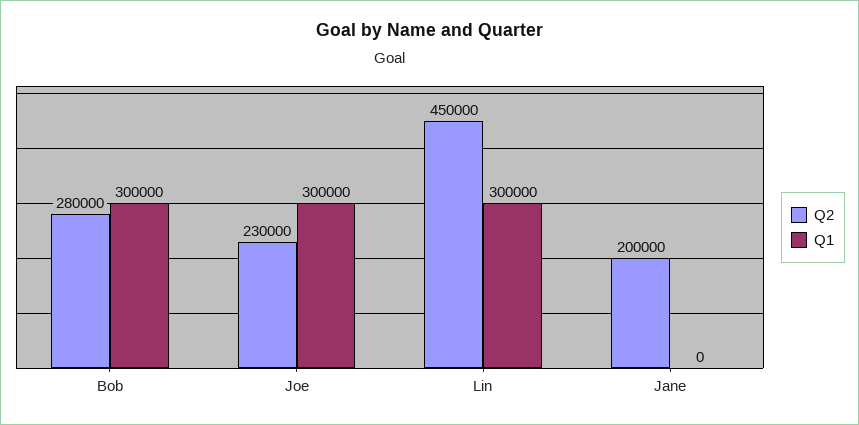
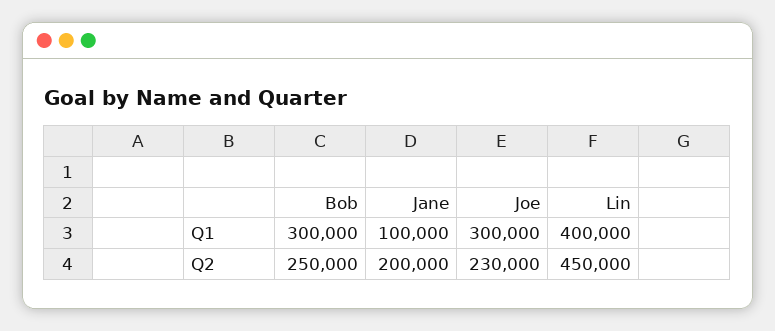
  {
    "Q2": {
-     "Bob": 280000,
+     "Bob": 250000,
      "Joe": 230000,
      "Lin": 450000,
      "Jane": 200000
    },
    "Q1": {
      "Bob": 300000,
      "Joe": 300000,
-     "Lin": 300000,
+     "Lin": 400000,
-     "Jane": 0
+     "Jane": 100000
    }
  }

